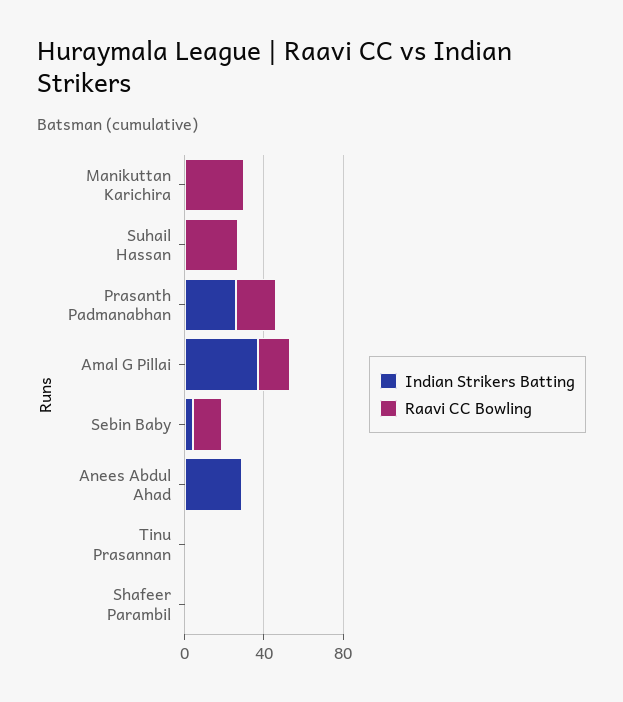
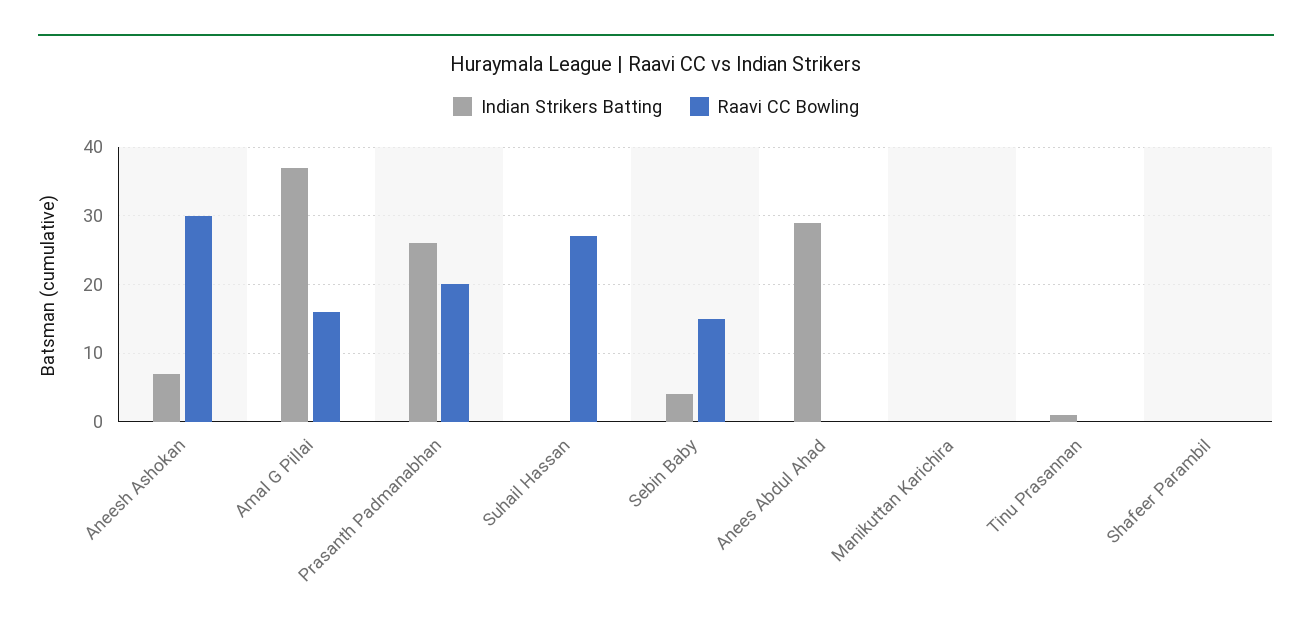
  {
    "Indian Strikers Batting": {
      "Manikuttan Karichira": 0,
      "Suhail Hassan": 0,
      "Prasanth Padmanabhan": 26,
      "Amal G Pillai": 37,
      "Sebin Baby": 4,
      "Anees Abdul Ahad": 29,
      "Tinu Prasannan": 1,
-     "Shafeer Parambil": 0
+     "Shafeer Parambil": 0,
+     "Aneesh Ashokan": 7
    },
    "Raavi CC Bowling": {
-     "Manikuttan Karichira": 30,
+     "Manikuttan Karichira": 0,
      "Suhail Hassan": 27,
      "Prasanth Padmanabhan": 20,
      "Amal G Pillai": 16,
      "Sebin Baby": 15,
      "Anees Abdul Ahad": 0,
      "Tinu Prasannan": 0,
-     "Shafeer Parambil": 0
+     "Shafeer Parambil": 0,
+     "Aneesh Ashokan": 30
    }
  }

